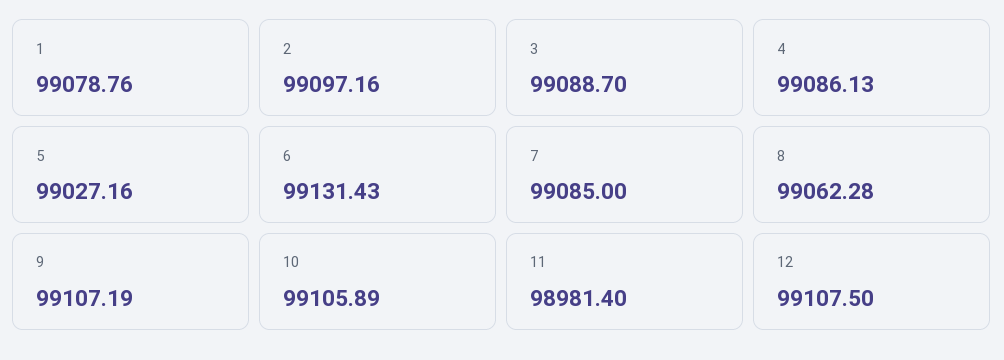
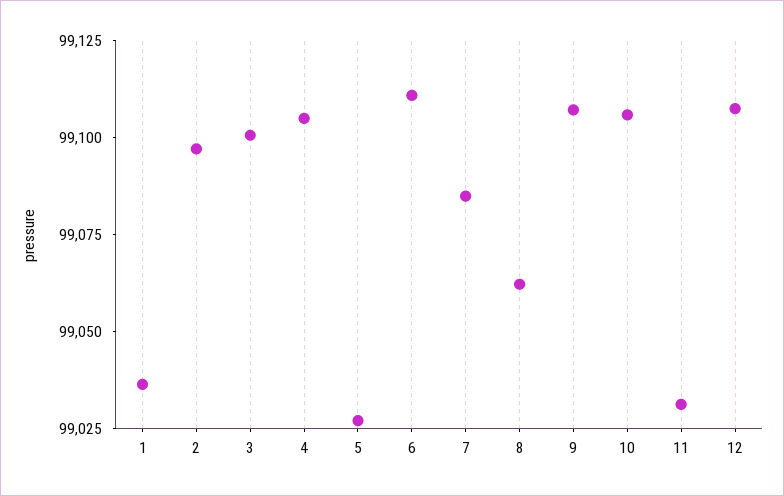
  {
-   "1": 99078.76,
+   "1": 99035,
    "2": 99097.16,
-   "3": 99088.7,
+   "3": 99100,
-   "4": 99086.13,
+   "4": 99105,
    "5": 99027.16,
-   "6": 99131.43,
+   "6": 99110,
    "7": 99085,
    "8": 99062.28,
    "9": 99107.19,
    "10": 99105.89,
-   "11": 98981.4,
+   "11": 99030,
    "12": 99107.5
  }

